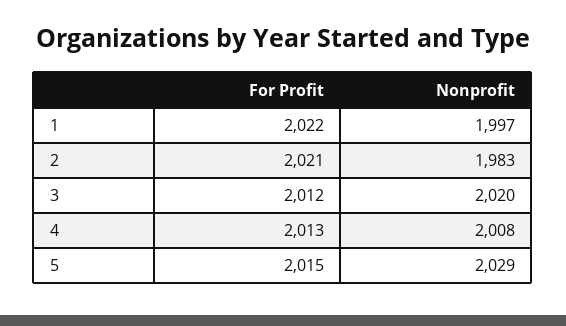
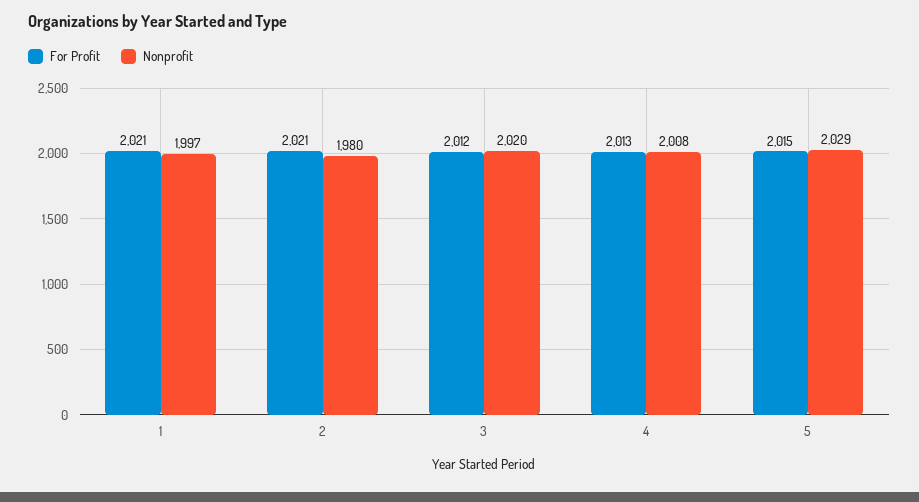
  {
    "For Profit": {
-     "1": 2022,
+     "1": 2021,
      "2": 2021,
      "3": 2012,
      "4": 2013,
      "5": 2015
    },
    "Nonprofit": {
      "1": 1997,
-     "2": 1983,
+     "2": 1980,
      "3": 2020,
      "4": 2008,
      "5": 2029
    }
  }

